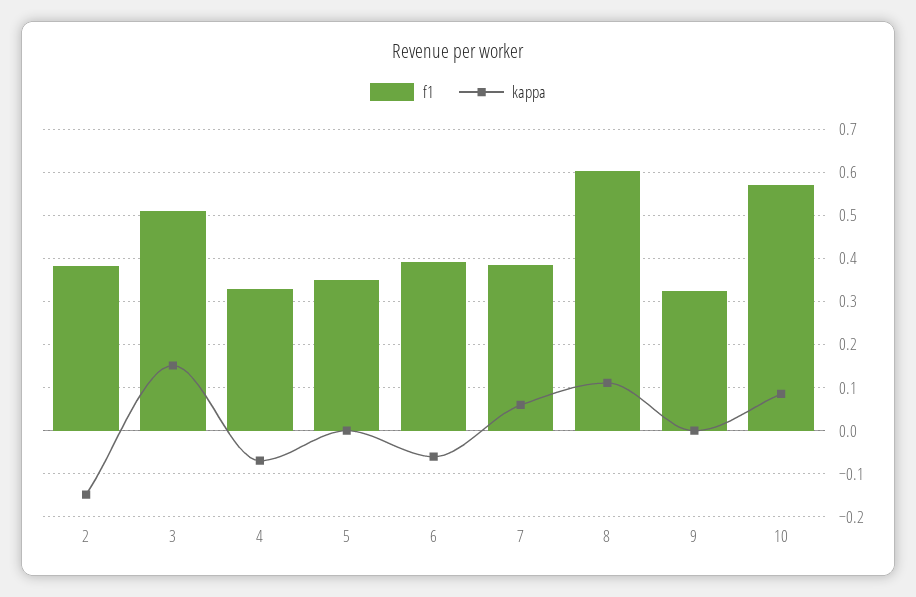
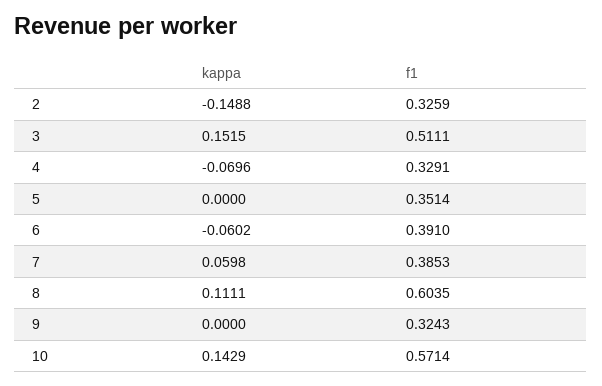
  {
    "f1": {
-     "2": 0.38,
+     "2": 0.3259,
      "3": 0.5111,
      "4": 0.3291,
      "5": 0.3514,
      "6": 0.391,
      "7": 0.3853,
      "8": 0.6035,
      "9": 0.3243,
      "10": 0.5714
    },
    "kappa": {
      "2": -0.1488,
      "3": 0.1515,
      "4": -0.0696,
      "5": 0,
      "6": -0.0602,
      "7": 0.0598,
      "8": 0.1111,
      "9": 0,
-     "10": 0.08
+     "10": 0.1429
    }
  }

